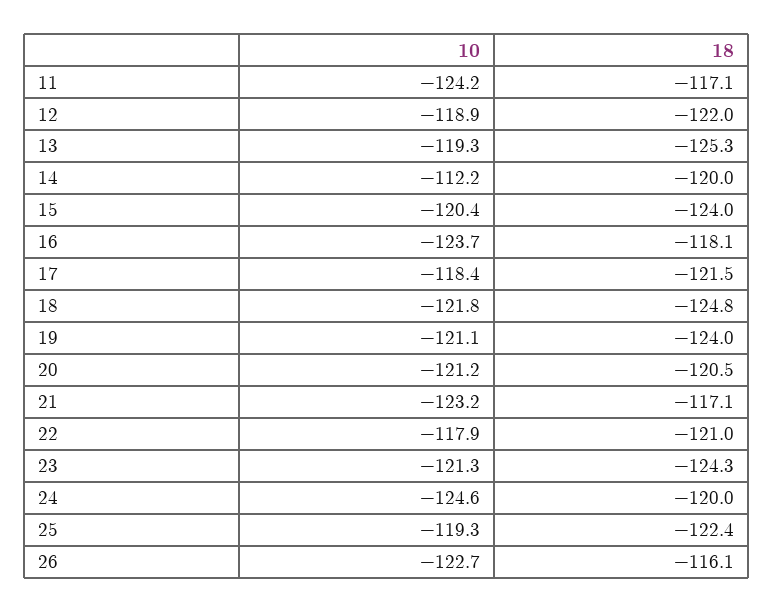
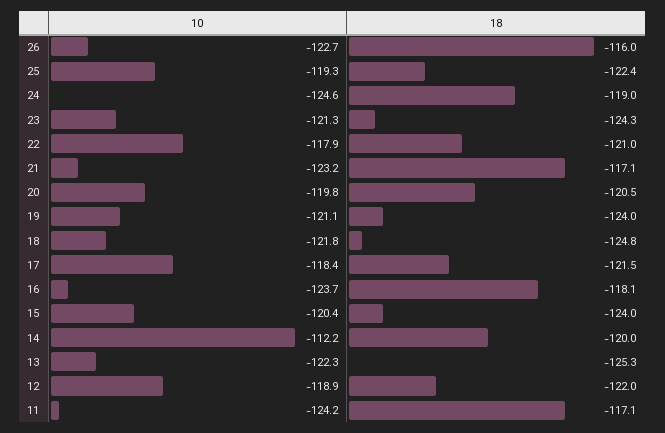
  {
    "10": {
      "11": -124.2,
      "12": -118.9,
-     "13": -119.3,
+     "13": -122.3,
      "14": -112.2,
      "15": -120.4,
      "16": -123.7,
      "17": -118.4,
      "18": -121.8,
      "19": -121.1,
-     "20": -121.2,
+     "20": -119.8,
      "21": -123.2,
      "22": -117.9,
      "23": -121.3,
      "24": -124.6,
      "25": -119.3,
      "26": -122.7
    },
    "18": {
      "11": -117.1,
      "12": -122,
      "13": -125.3,
      "14": -120,
      "15": -124,
      "16": -118.1,
      "17": -121.5,
      "18": -124.8,
      "19": -124,
      "20": -120.5,
      "21": -117.1,
      "22": -121,
      "23": -124.3,
-     "24": -120,
+     "24": -119,
      "25": -122.4,
-     "26": -116.1
+     "26": -116
    }
  }

